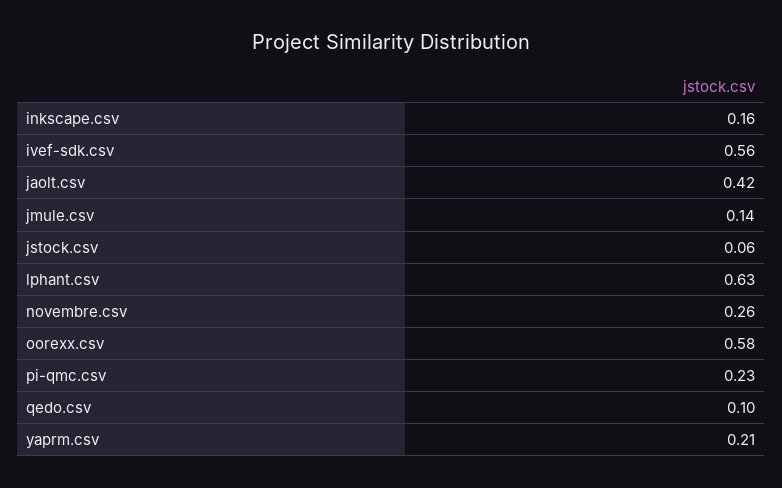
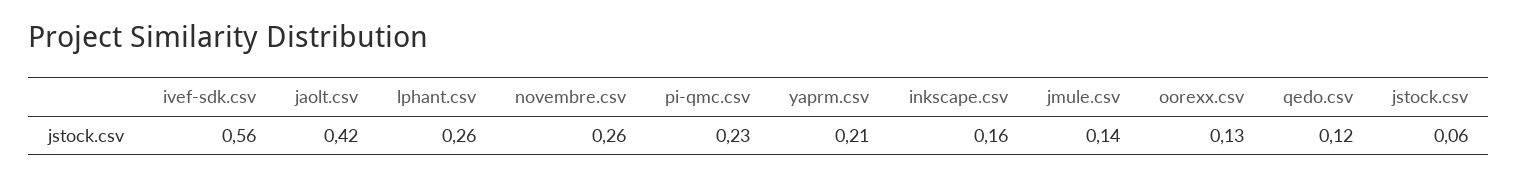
  {
    "inkscape.csv": 0.16,
    "ivef-sdk.csv": 0.56,
    "jaolt.csv": 0.42,
    "jmule.csv": 0.14,
    "jstock.csv": 0.06,
-   "lphant.csv": 0.63,
+   "lphant.csv": 0.26,
    "novembre.csv": 0.26,
-   "oorexx.csv": 0.58,
+   "oorexx.csv": 0.13,
    "pi-qmc.csv": 0.23,
-   "qedo.csv": 0.1,
+   "qedo.csv": 0.12,
    "yaprm.csv": 0.21
  }

